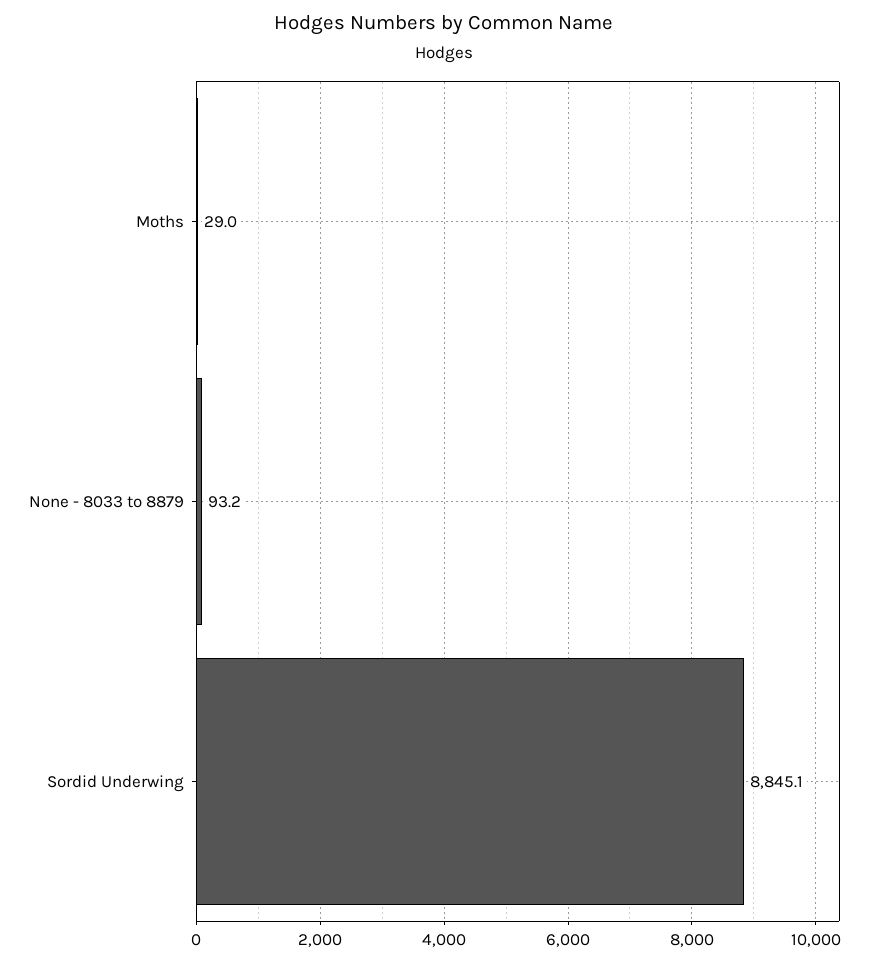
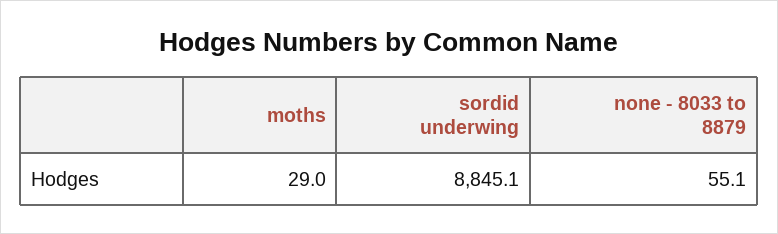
  {
    "Moths": 29,
-   "None - 8033 to 8879": 93.2,
+   "None - 8033 to 8879": 55.1,
    "Sordid Underwing": 8845.1
  }

